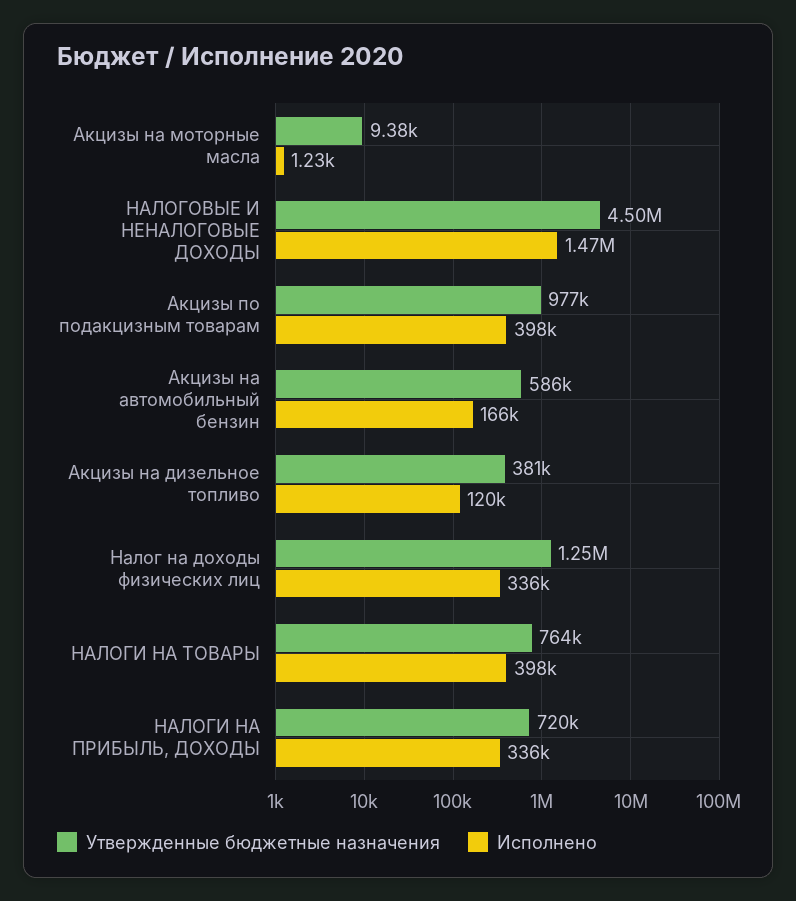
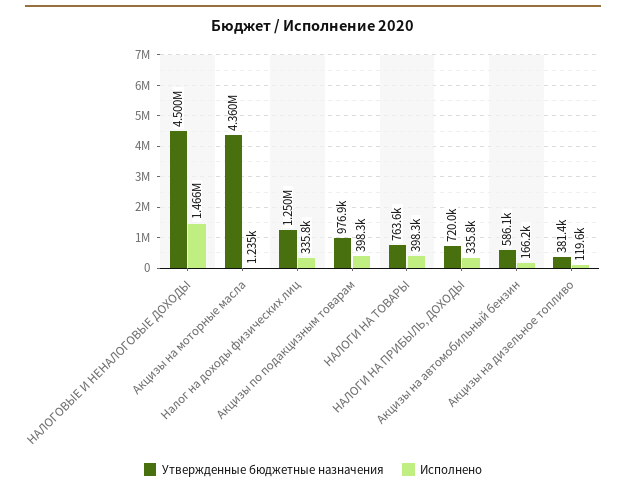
  {
    "Утвержденные бюджетные назначения": {
-     "Акцизы на моторные масла": 9380,
+     "Акцизы на моторные масла": 4360000,
      "НАЛОГОВЫЕ И НЕНАЛОГОВЫЕ ДОХОДЫ": 4500000,
      "Акцизы по подакцизным товарам": 976900,
      "Акцизы на автомобильный бензин": 586100,
      "Акцизы на дизельное топливо": 381400,
      "Налог на доходы физических лиц": 1250000,
      "НАЛОГИ НА ТОВАРЫ": 763600,
      "НАЛОГИ НА ПРИБЫЛЬ, ДОХОДЫ": 720000
    },
    "Исполнено": {
      "Акцизы на моторные масла": 1235,
      "НАЛОГОВЫЕ И НЕНАЛОГОВЫЕ ДОХОДЫ": 1466000,
      "Акцизы по подакцизным товарам": 398300,
      "Акцизы на автомобильный бензин": 166200,
      "Акцизы на дизельное топливо": 119600,
      "Налог на доходы физических лиц": 335800,
      "НАЛОГИ НА ТОВАРЫ": 398300,
      "НАЛОГИ НА ПРИБЫЛЬ, ДОХОДЫ": 335800
    }
  }

